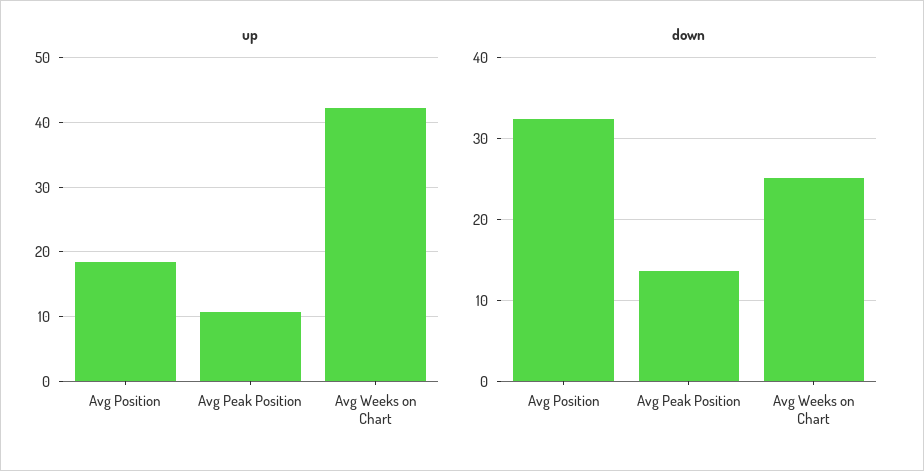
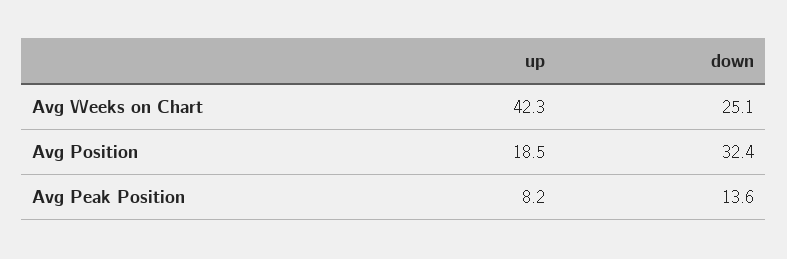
  {
    "up": {
      "Avg Position": 18.5,
-     "Avg Peak Position": 11,
+     "Avg Peak Position": 8.2,
      "Avg Weeks on Chart": 42.3
    },
    "down": {
      "Avg Position": 32.4,
      "Avg Peak Position": 13.6,
      "Avg Weeks on Chart": 25.1
    }
  }

